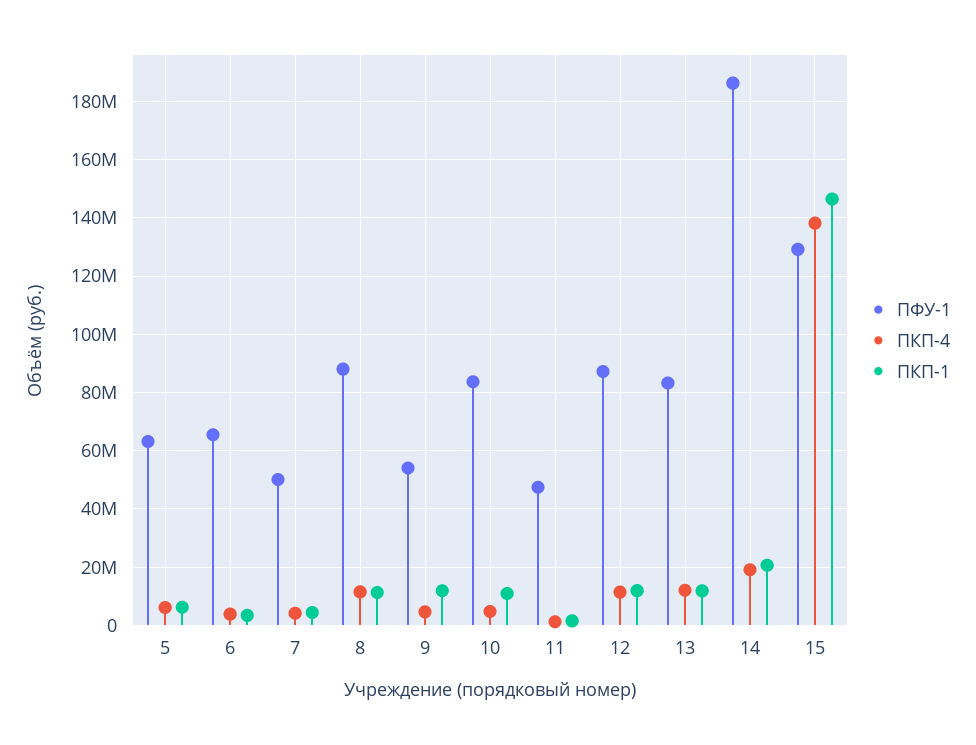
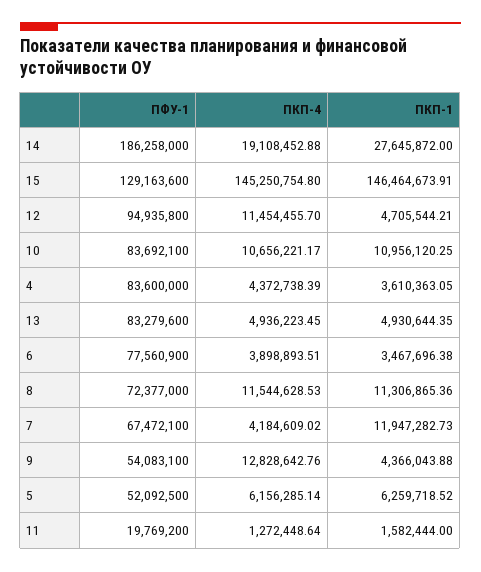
  {
    "ПФУ-1": {
-     "5": 62500000,
+     "5": 52092500,
-     "6": 65000000,
+     "6": 77560900,
-     "7": 50000000,
+     "7": 67472100,
-     "8": 87500000,
+     "8": 72377000,
      "9": 54083100,
      "10": 83692100,
-     "11": 47500000,
+     "11": 19769200,
-     "12": 87500000,
+     "12": 94935800,
      "13": 83279600,
      "14": 186258000,
-     "15": 129163600
+     "15": 129163600,
+     "4": 83600000
    },
    "ПКП-4": {
      "5": 6156285.14,
      "6": 3898893.51,
      "7": 4184609.02,
      "8": 11544628.53,
-     "9": 5000000,
+     "9": 12828642.76,
-     "10": 5000000,
+     "10": 10656221.17,
      "11": 1272448.64,
      "12": 11454455.7,
-     "13": 12500000,
+     "13": 4936223.45,
      "14": 19108452.88,
-     "15": 137500000
+     "15": 145250754.8,
+     "4": 4372738.39
    },
    "ПКП-1": {
      "5": 6259718.52,
      "6": 3467696.38,
-     "7": 5000000,
+     "7": 11947282.73,
      "8": 11306865.36,
-     "9": 12500000,
+     "9": 4366043.88,
      "10": 10956120.25,
      "11": 1582444,
-     "12": 12500000,
+     "12": 4705544.21,
-     "13": 12500000,
+     "13": 4930644.35,
-     "14": 20000000,
+     "14": 27645872,
-     "15": 146464673.91
+     "15": 146464673.91,
+     "4": 3610363.05
    }
  }

